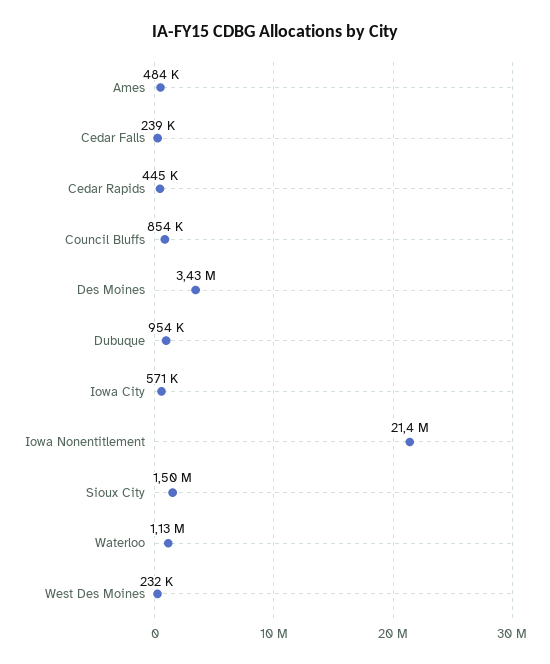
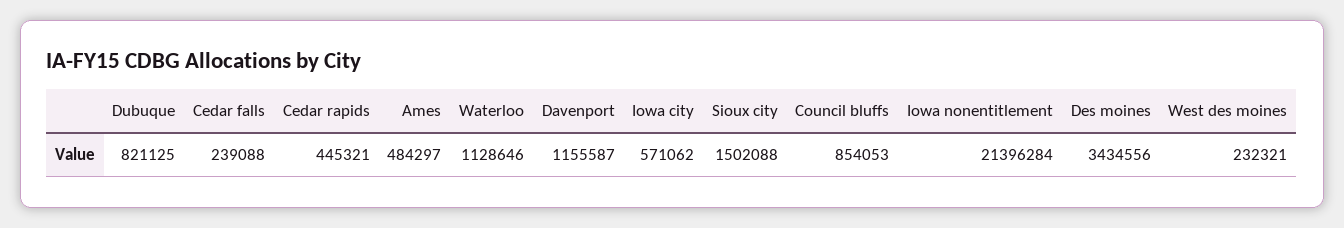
  {
    "Ames": 484297,
    "Cedar Falls": 239088,
    "Cedar Rapids": 445321,
    "Council Bluffs": 854053,
    "Des Moines": 3434556,
-   "Dubuque": 954000,
+   "Dubuque": 821125,
    "Iowa City": 571062,
    "Iowa Nonentitlement": 21396284,
    "Sioux City": 1502088,
    "Waterloo": 1128646,
-   "West Des Moines": 232321
+   "West Des Moines": 232321,
+   "Davenport": 1155587
  }

